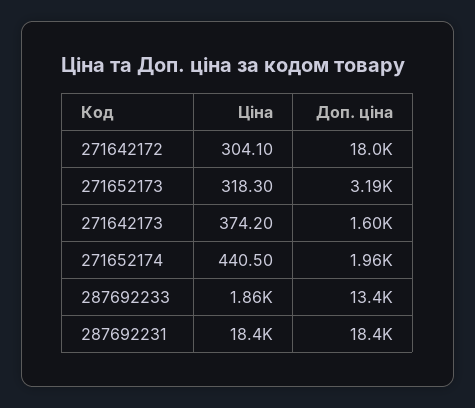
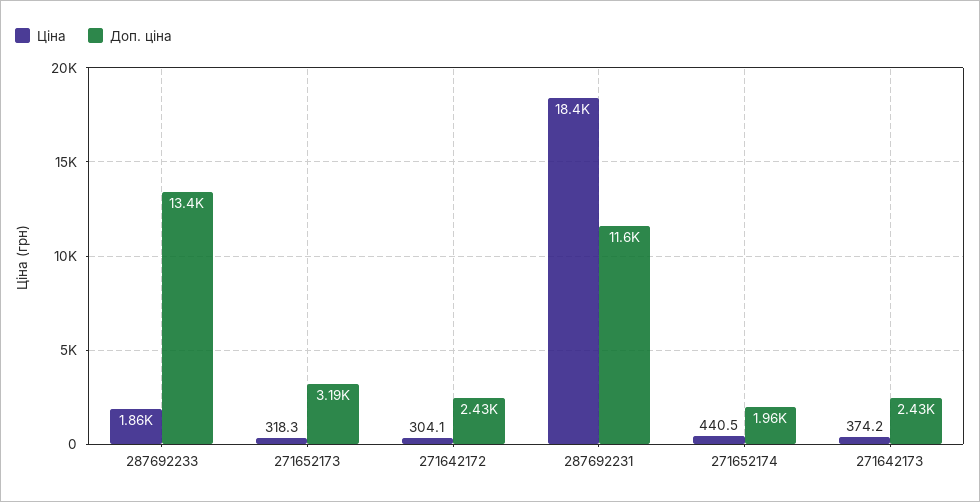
  {
    "Ціна": {
      "271642172": 304.1,
      "271652173": 318.3,
      "271642173": 374.2,
      "271652174": 440.5,
      "287692233": 1860,
      "287692231": 18400
    },
    "Доп. ціна": {
-     "271642172": 18000,
+     "271642172": 2430,
      "271652173": 3190,
-     "271642173": 1600,
+     "271642173": 2430,
      "271652174": 1960,
      "287692233": 13400,
-     "287692231": 18400
+     "287692231": 11600
    }
  }

